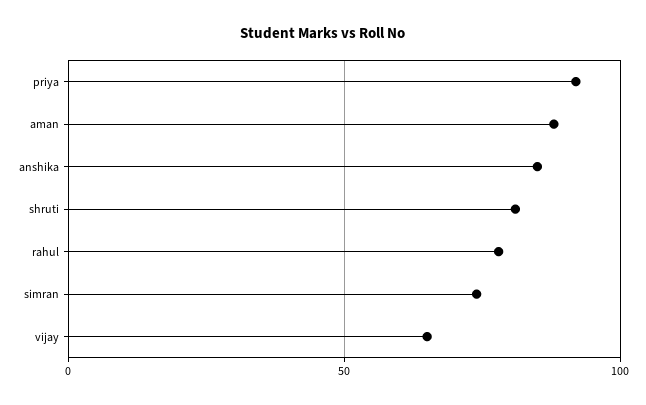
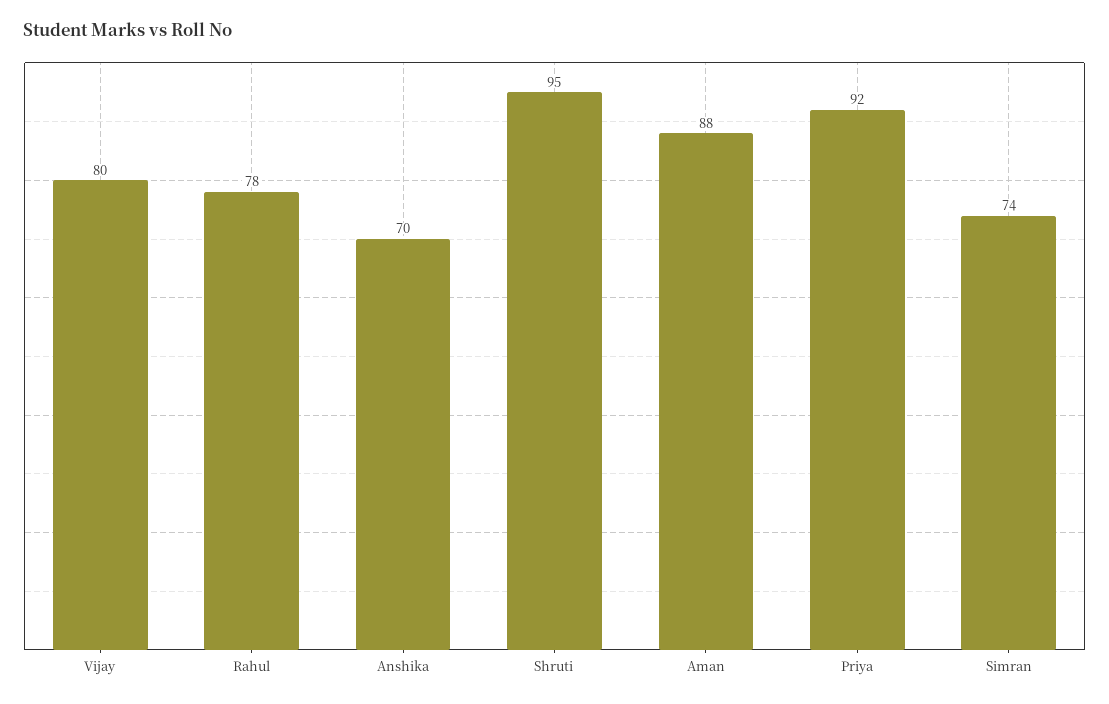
  {
    "priya": 92,
    "aman": 88,
-   "anshika": 85,
+   "anshika": 70,
-   "shruti": 80,
+   "shruti": 95,
    "rahul": 78,
    "simran": 74,
-   "vijay": 65
+   "vijay": 80
  }

